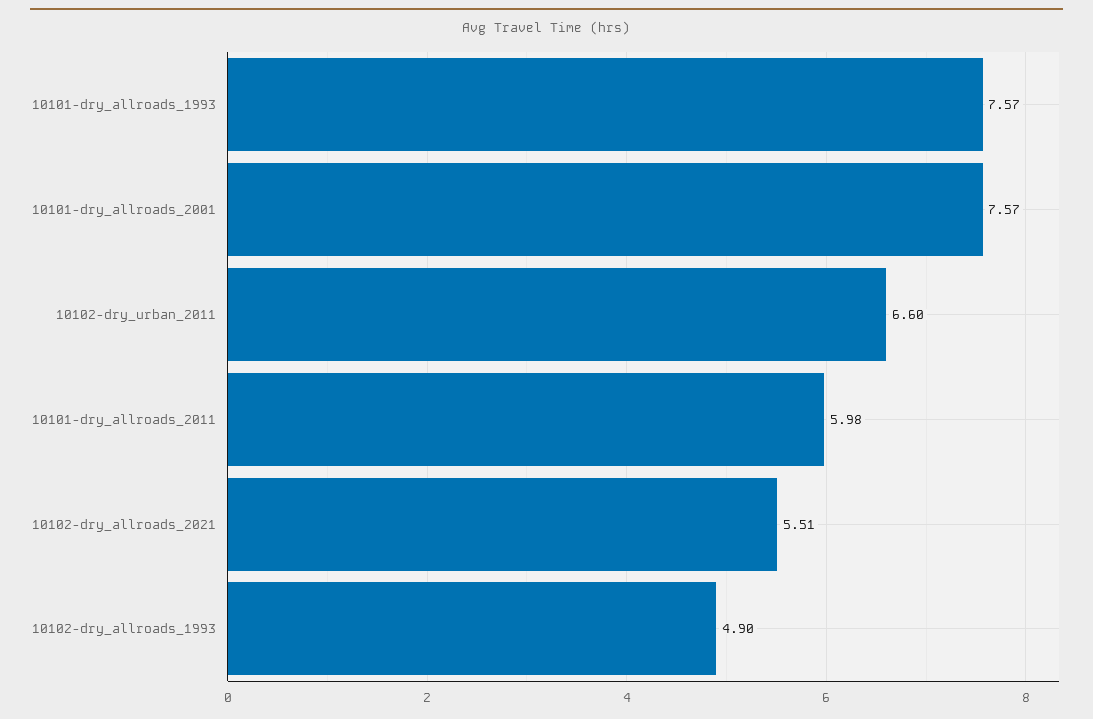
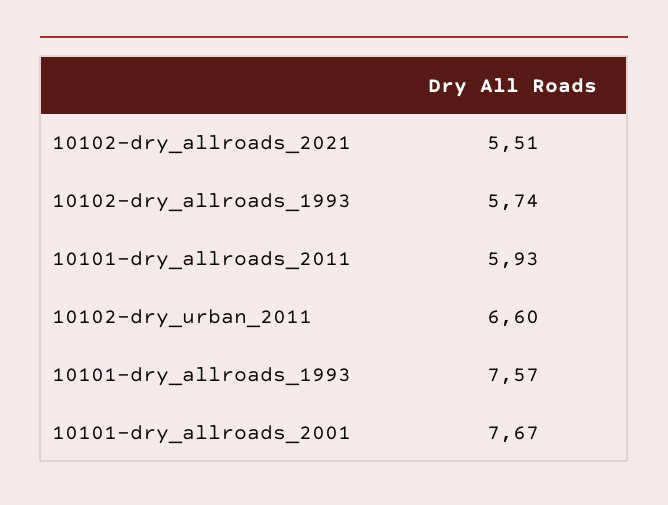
  {
    "10101-dry_allroads_1993": 7.57,
-   "10101-dry_allroads_2001": 7.57,
+   "10101-dry_allroads_2001": 7.67,
    "10102-dry_urban_2011": 6.6,
-   "10101-dry_allroads_2011": 5.98,
+   "10101-dry_allroads_2011": 5.93,
    "10102-dry_allroads_2021": 5.51,
-   "10102-dry_allroads_1993": 4.9
+   "10102-dry_allroads_1993": 5.74
  }

